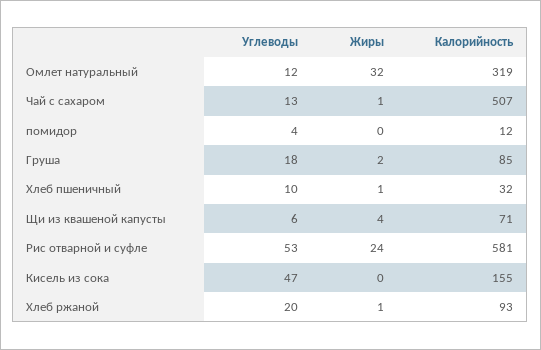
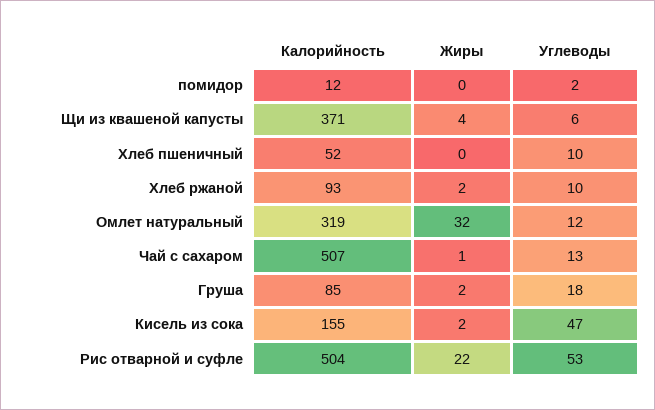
  {
    "Углеводы": {
      "Омлет натуральный": 12,
      "Чай с сахаром": 13,
-     "помидор": 4,
+     "помидор": 2,
      "Груша": 18,
      "Хлеб пшеничный": 10,
      "Щи из квашеной капусты": 6,
      "Рис отварной и суфле": 53,
      "Кисель из сока": 47,
-     "Хлеб ржаной": 20
+     "Хлеб ржаной": 10
    },
    "Жиры": {
      "Омлет натуральный": 32,
      "Чай с сахаром": 1,
      "помидор": 0,
      "Груша": 2,
-     "Хлеб пшеничный": 1,
+     "Хлеб пшеничный": 0,
      "Щи из квашеной капусты": 4,
-     "Рис отварной и суфле": 24,
+     "Рис отварной и суфле": 22,
-     "Кисель из сока": 0,
+     "Кисель из сока": 2,
-     "Хлеб ржаной": 1
+     "Хлеб ржаной": 2
    },
    "Калорийность": {
      "Омлет натуральный": 319,
      "Чай с сахаром": 507,
      "помидор": 12,
      "Груша": 85,
-     "Хлеб пшеничный": 32,
+     "Хлеб пшеничный": 52,
-     "Щи из квашеной капусты": 71,
+     "Щи из квашеной капусты": 371,
-     "Рис отварной и суфле": 581,
+     "Рис отварной и суфле": 504,
      "Кисель из сока": 155,
      "Хлеб ржаной": 93
    }
  }

